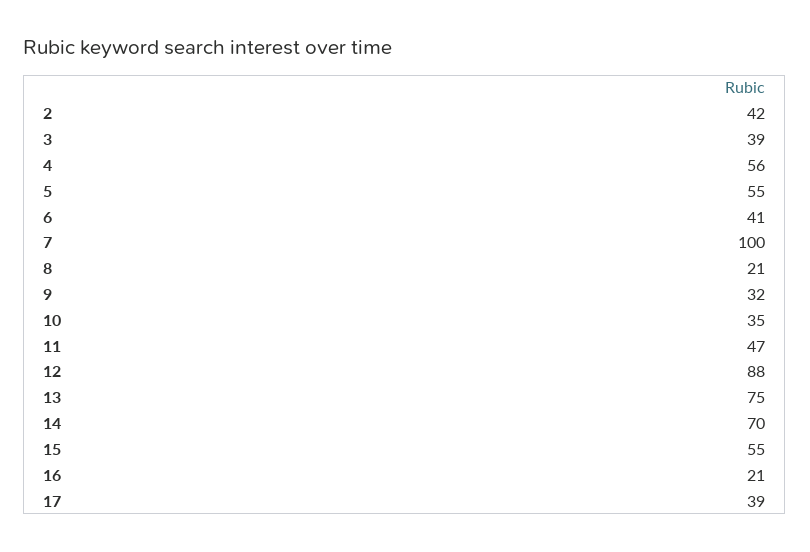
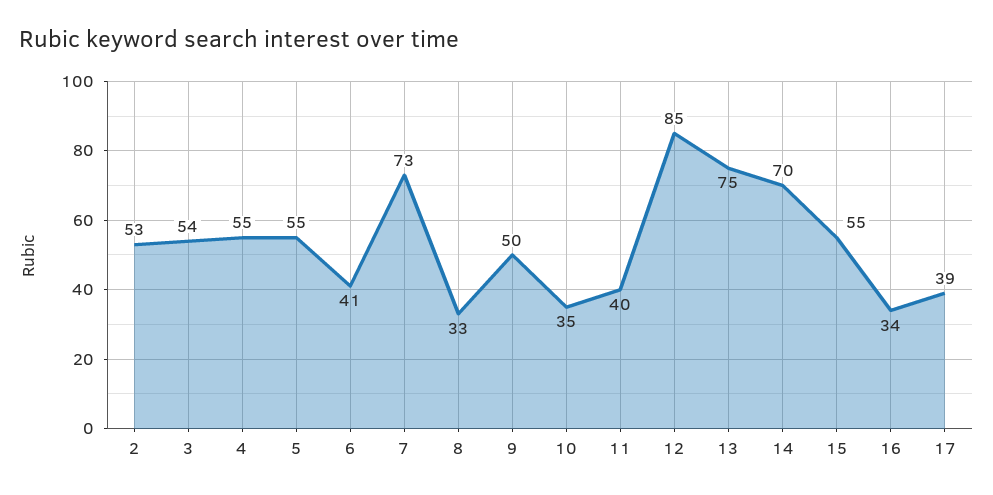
  {
-   "2": 42,
+   "2": 53,
-   "3": 39,
+   "3": 54,
-   "4": 56,
+   "4": 55,
    "5": 55,
    "6": 41,
-   "7": 100,
+   "7": 73,
-   "8": 21,
+   "8": 33,
-   "9": 32,
+   "9": 50,
    "10": 35,
-   "11": 47,
+   "11": 40,
-   "12": 88,
+   "12": 85,
    "13": 75,
    "14": 70,
    "15": 55,
-   "16": 21,
+   "16": 34,
    "17": 39
  }

